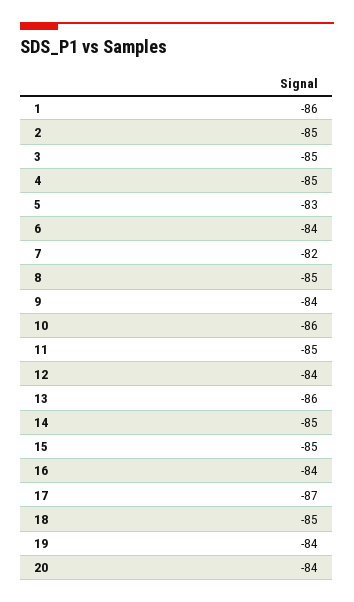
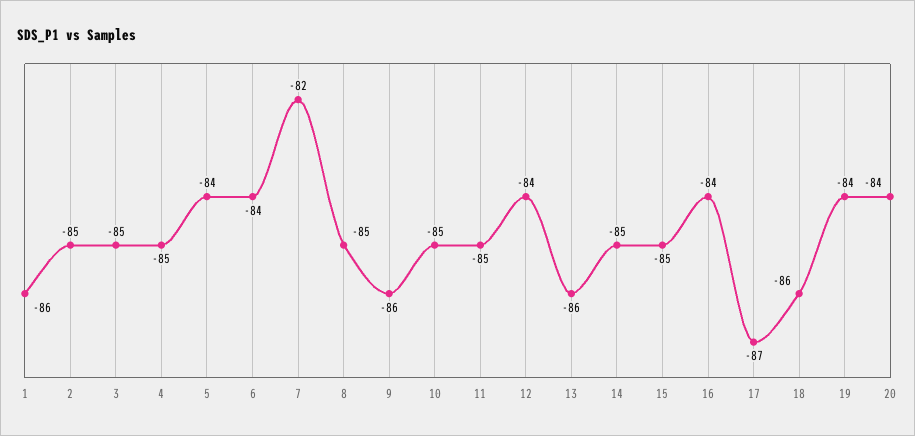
  {
    "1": -86,
    "2": -85,
    "3": -85,
    "4": -85,
-   "5": -83,
+   "5": -84,
    "6": -84,
    "7": -82,
    "8": -85,
-   "9": -84,
+   "9": -86,
-   "10": -86,
+   "10": -85,
    "11": -85,
    "12": -84,
    "13": -86,
    "14": -85,
    "15": -85,
    "16": -84,
    "17": -87,
-   "18": -85,
+   "18": -86,
    "19": -84,
    "20": -84
  }

